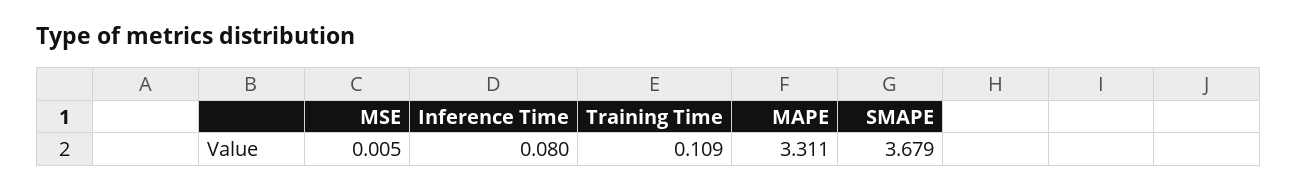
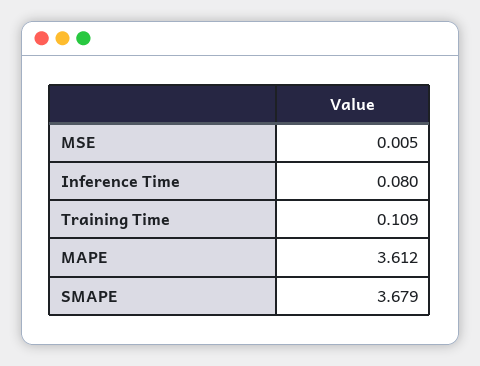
  {
    "MSE": 0.005,
    "Inference Time": 0.08,
    "Training Time": 0.109,
-   "MAPE": 3.311,
+   "MAPE": 3.612,
    "SMAPE": 3.679
  }

